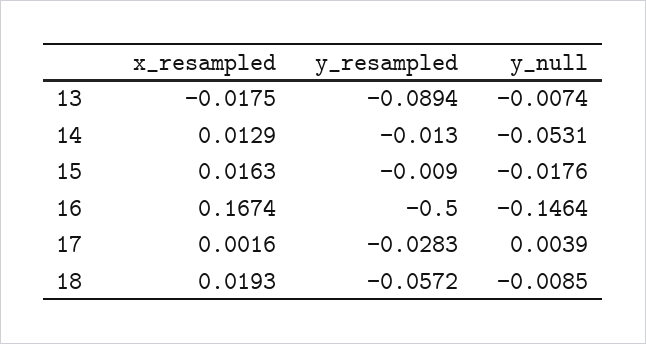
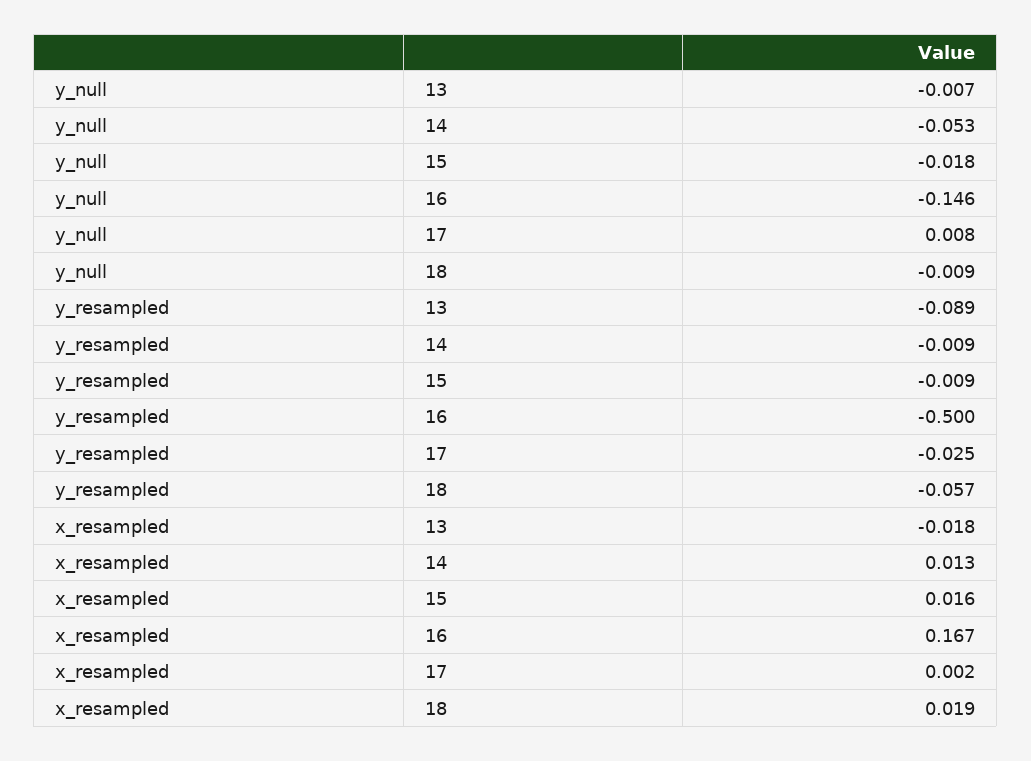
  {
    "x_resampled": {
      "13": -0.0175,
      "14": 0.0129,
      "15": 0.0163,
      "16": 0.1674,
      "17": 0.0016,
      "18": 0.0193
    },
    "y_resampled": {
      "13": -0.0894,
-     "14": -0.013,
+     "14": -0.009,
      "15": -0.009,
      "16": -0.5,
-     "17": -0.0283,
+     "17": -0.025,
      "18": -0.0572
    },
    "y_null": {
      "13": -0.0074,
      "14": -0.0531,
      "15": -0.0176,
      "16": -0.1464,
-     "17": 0.0039,
+     "17": 0.008,
      "18": -0.0085
    }
  }

